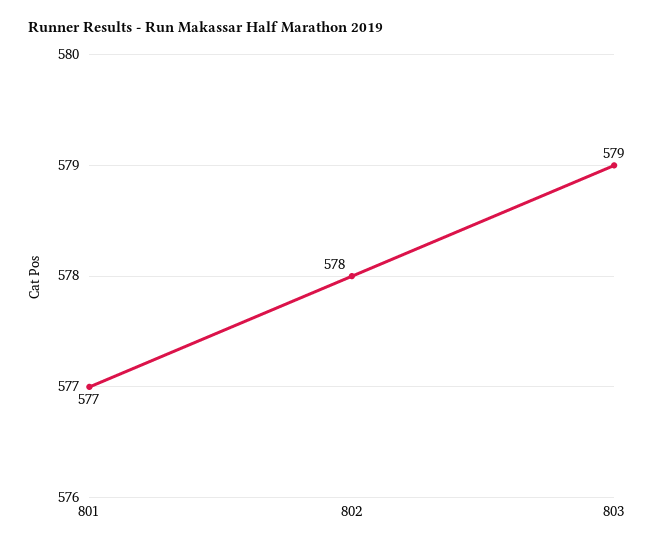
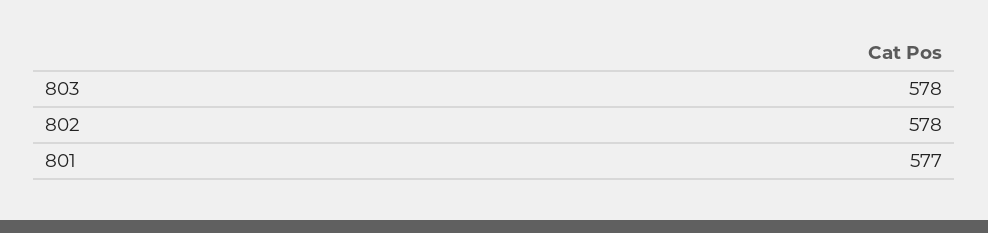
  {
    "801": 577,
    "802": 578,
-   "803": 579
+   "803": 578
  }

